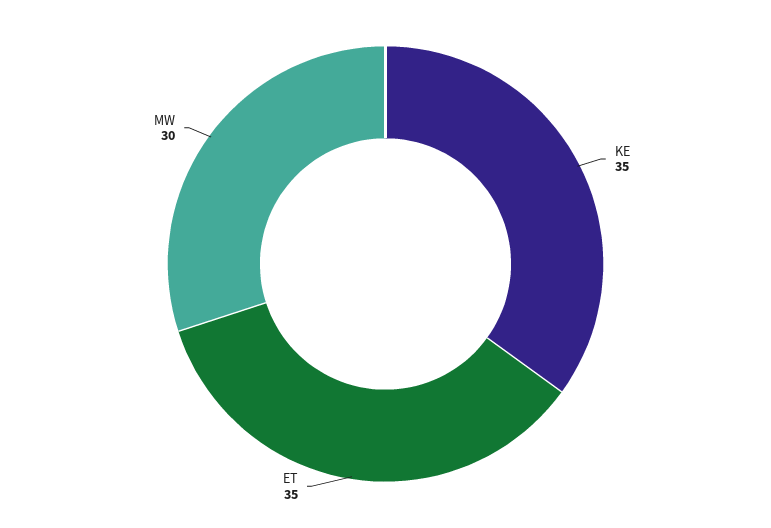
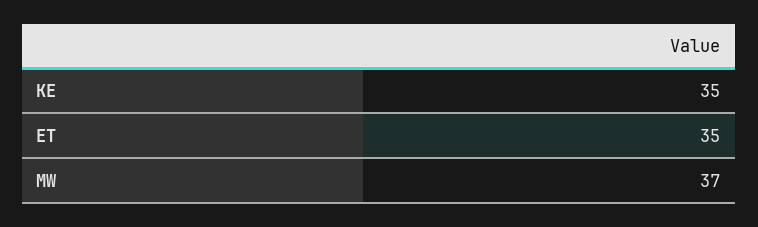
  {
    "KE": 35,
    "ET": 35,
-   "MW": 30
+   "MW": 37
  }

